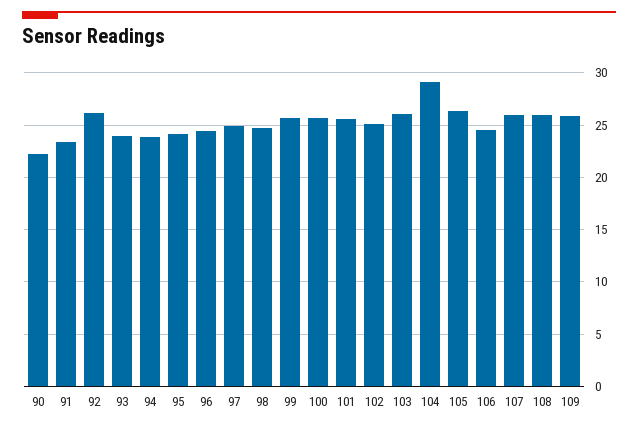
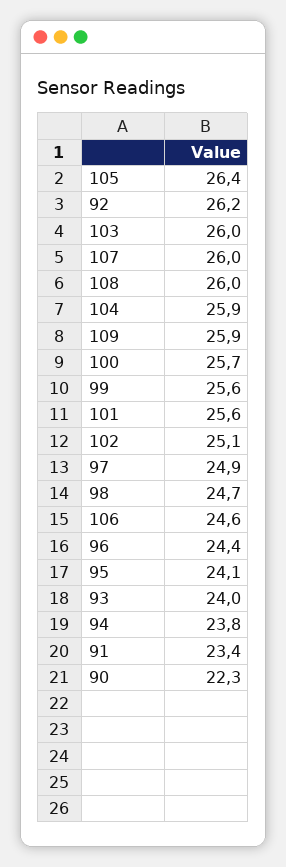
  {
    "90": 22.3,
    "91": 23.4,
    "92": 26.2,
    "93": 24,
    "94": 23.8,
    "95": 24.1,
    "96": 24.4,
    "97": 24.9,
    "98": 24.7,
    "99": 25.6,
    "100": 25.7,
    "101": 25.6,
    "102": 25.1,
    "103": 26,
-   "104": 29,
+   "104": 25.9,
    "105": 26.4,
    "106": 24.6,
    "107": 26,
    "108": 26,
    "109": 25.9
  }

